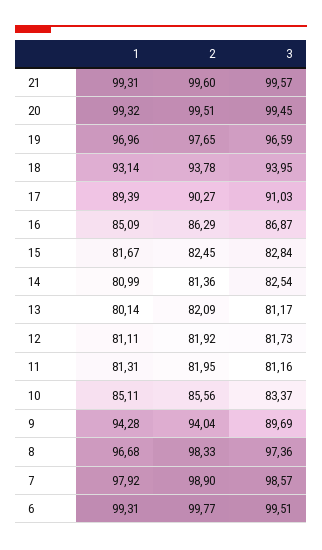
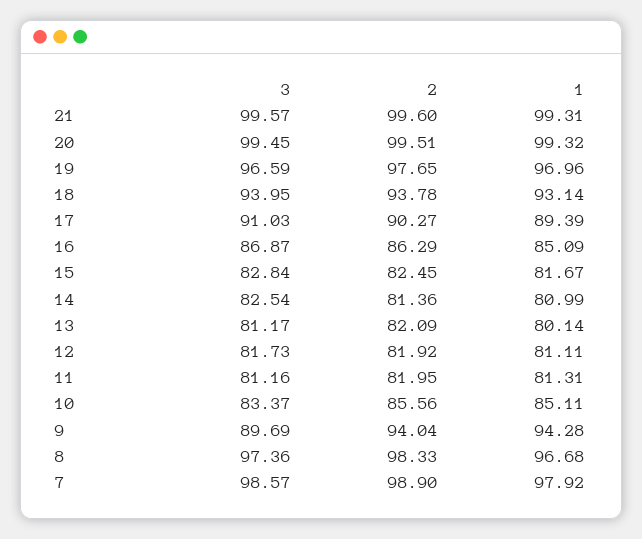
  {
    "1": {
      "21": 99.31,
      "20": 99.32,
      "19": 96.96,
      "18": 93.14,
      "17": 89.39,
      "16": 85.09,
      "15": 81.67,
      "14": 80.99,
      "13": 80.14,
      "12": 81.11,
      "11": 81.31,
      "10": 85.11,
      "9": 94.28,
      "8": 96.68,
-     "7": 97.92,
+     "7": 97.92
-     "6": 99.31
    },
    "2": {
      "21": 99.6,
      "20": 99.51,
      "19": 97.65,
      "18": 93.78,
      "17": 90.27,
      "16": 86.29,
      "15": 82.45,
      "14": 81.36,
      "13": 82.09,
      "12": 81.92,
      "11": 81.95,
      "10": 85.56,
      "9": 94.04,
      "8": 98.33,
-     "7": 98.9,
+     "7": 98.9
-     "6": 99.77
    },
    "3": {
      "21": 99.57,
      "20": 99.45,
      "19": 96.59,
      "18": 93.95,
      "17": 91.03,
      "16": 86.87,
      "15": 82.84,
      "14": 82.54,
      "13": 81.17,
      "12": 81.73,
      "11": 81.16,
      "10": 83.37,
      "9": 89.69,
      "8": 97.36,
-     "7": 98.57,
+     "7": 98.57
-     "6": 99.51
    }
  }

